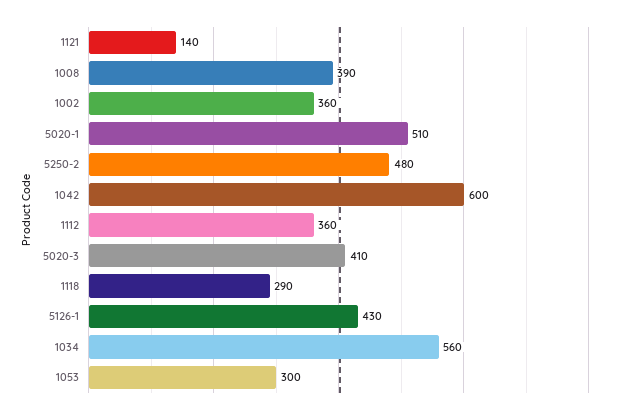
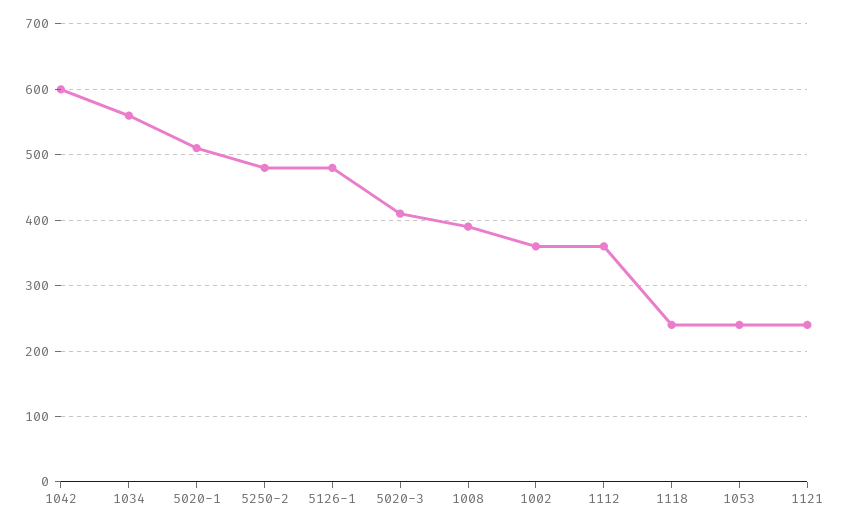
  {
-   "1121": 140,
+   "1121": 240,
    "1008": 390,
    "1002": 360,
    "5020-1": 510,
    "5250-2": 480,
    "1042": 600,
    "1112": 360,
    "5020-3": 410,
-   "1118": 290,
+   "1118": 240,
-   "5126-1": 430,
+   "5126-1": 480,
    "1034": 560,
-   "1053": 300
+   "1053": 240
  }

